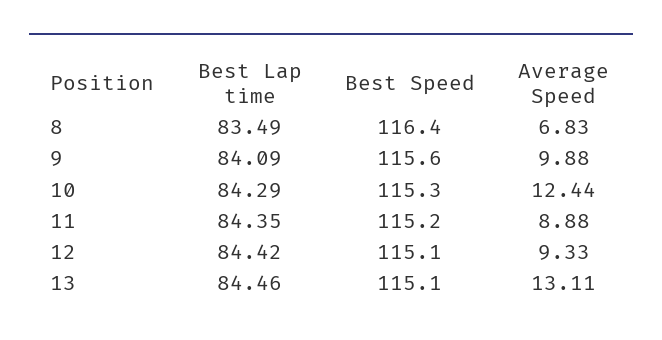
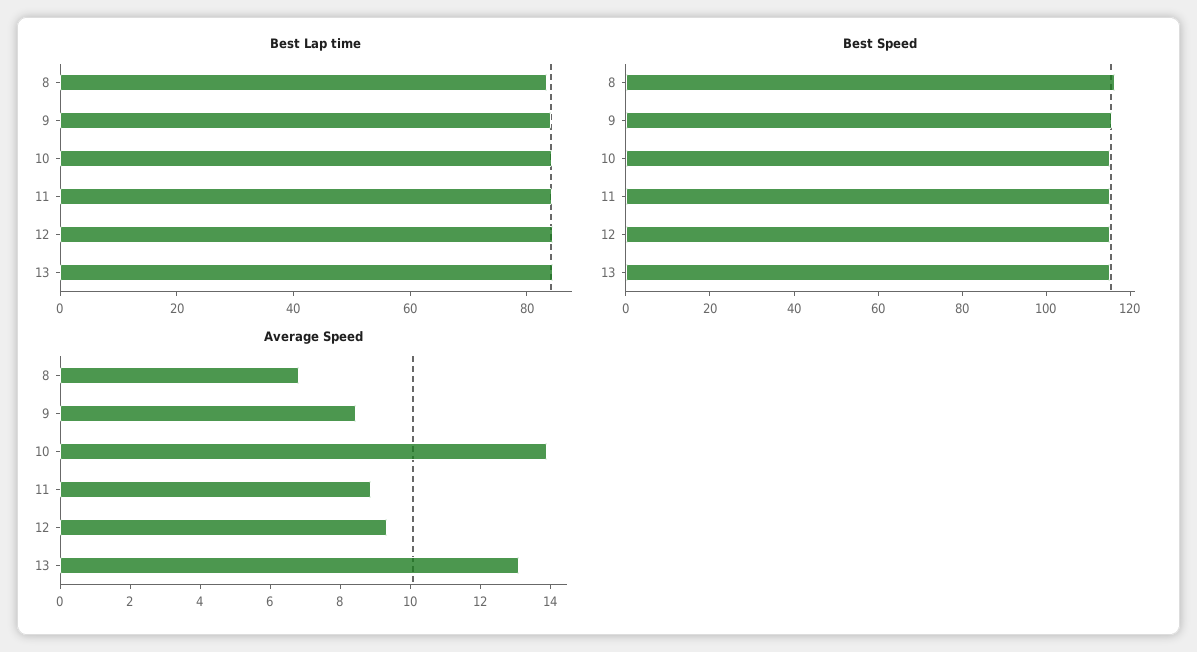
  {
    "Best Lap time": {
      "8": 83.49,
      "9": 84.09,
      "10": 84.29,
      "11": 84.35,
      "12": 84.42,
      "13": 84.46
    },
    "Best Speed": {
      "8": 116.4,
      "9": 115.6,
      "10": 115.3,
      "11": 115.2,
      "12": 115.1,
      "13": 115.1
    },
    "Average Speed": {
      "8": 6.83,
-     "9": 9.88,
+     "9": 8.5,
-     "10": 12.44,
+     "10": 14,
      "11": 8.88,
      "12": 9.33,
      "13": 13.11
    }
  }

